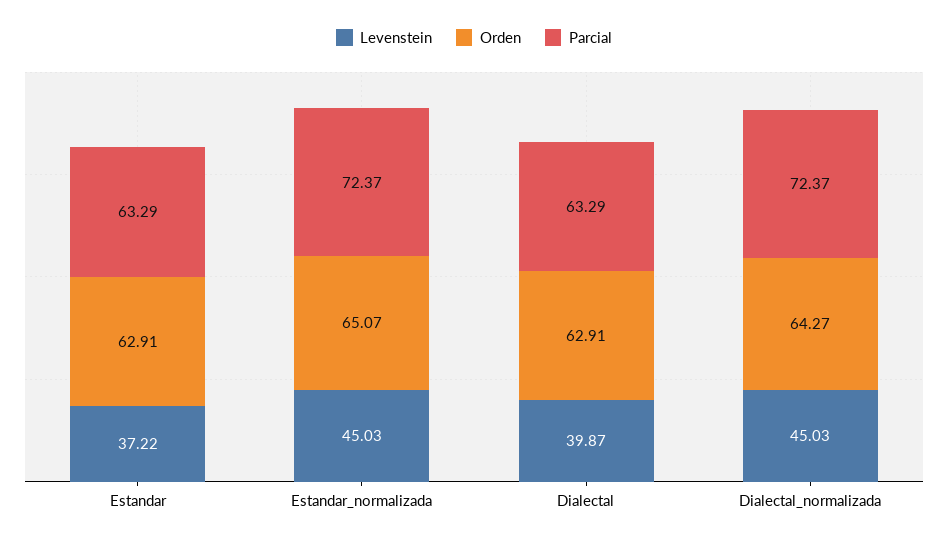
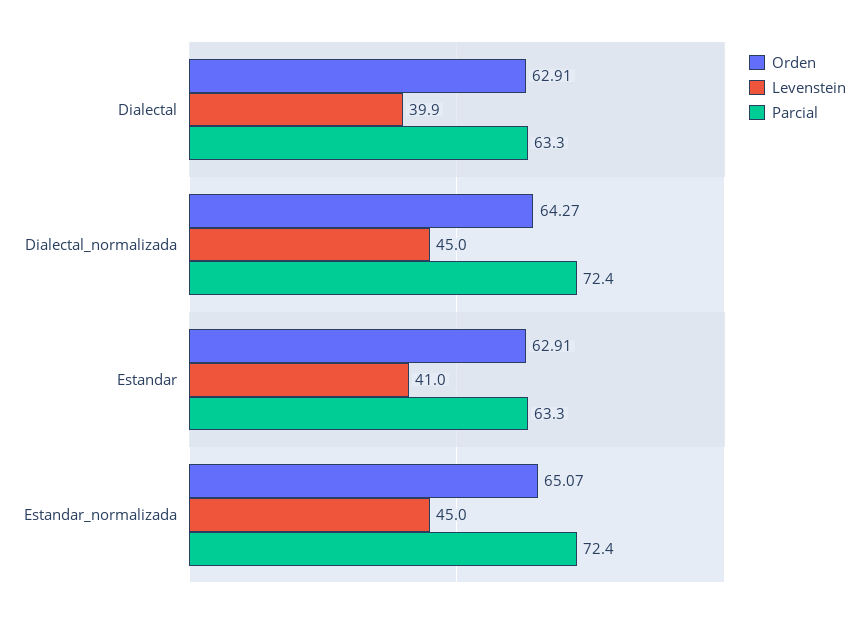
  {
    "Levenstein": {
-     "Estandar": 37.22,
+     "Estandar": 41,
      "Estandar_normalizada": 45.03,
      "Dialectal": 39.87,
      "Dialectal_normalizada": 45.03
    },
    "Orden": {
      "Estandar": 62.91,
      "Estandar_normalizada": 65.07,
      "Dialectal": 62.91,
      "Dialectal_normalizada": 64.27
    },
    "Parcial": {
      "Estandar": 63.29,
      "Estandar_normalizada": 72.37,
      "Dialectal": 63.29,
      "Dialectal_normalizada": 72.37
    }
  }

